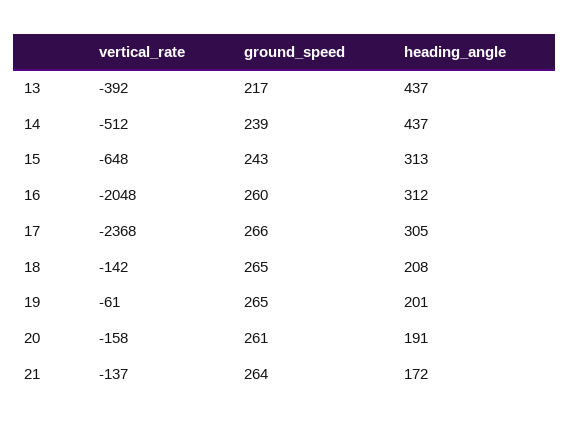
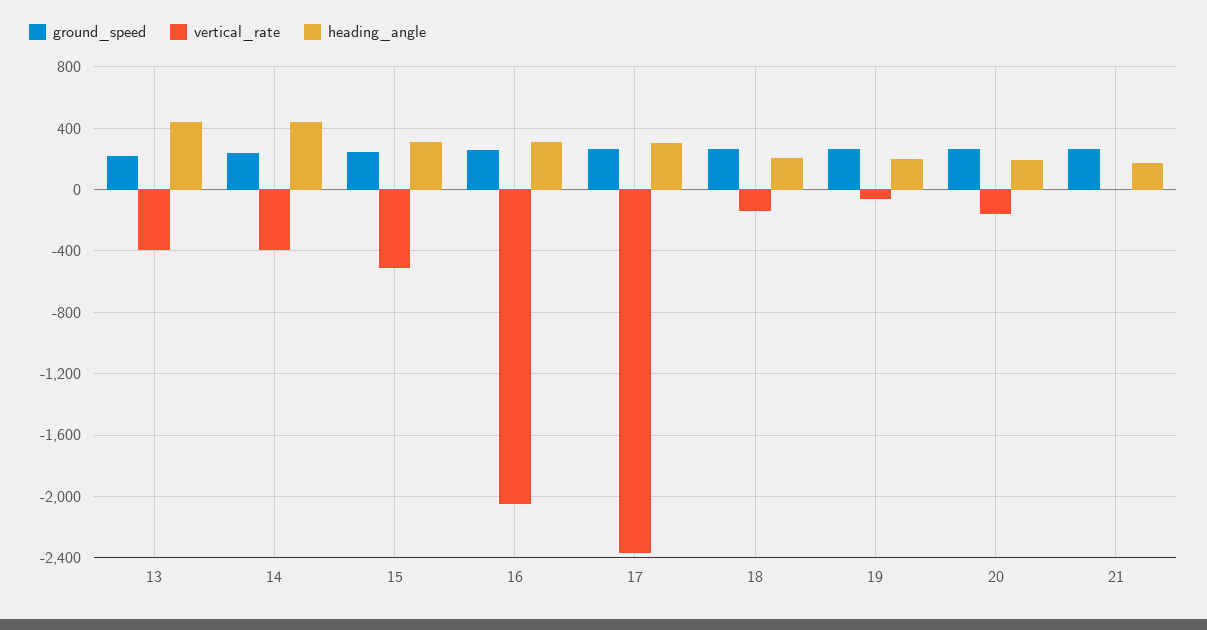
  {
    "vertical_rate": {
      "13": -392,
-     "14": -512,
+     "14": -400,
-     "15": -648,
+     "15": -500,
      "16": -2048,
      "17": -2368,
      "18": -142,
      "19": -61,
      "20": -158,
-     "21": -137
+     "21": 0
    },
    "ground_speed": {
      "13": 217,
      "14": 239,
      "15": 243,
      "16": 260,
      "17": 266,
      "18": 265,
      "19": 265,
      "20": 261,
      "21": 264
    },
    "heading_angle": {
      "13": 437,
      "14": 437,
      "15": 313,
      "16": 312,
      "17": 305,
      "18": 208,
      "19": 201,
      "20": 191,
      "21": 172
    }
  }

